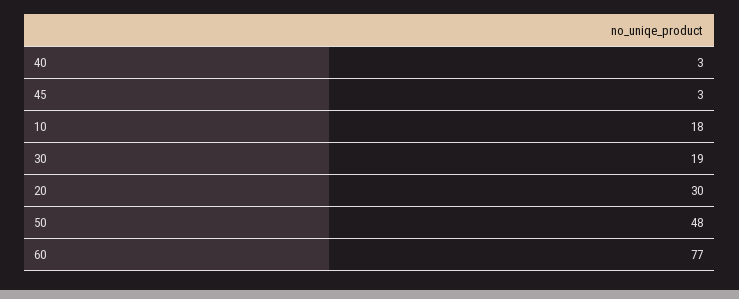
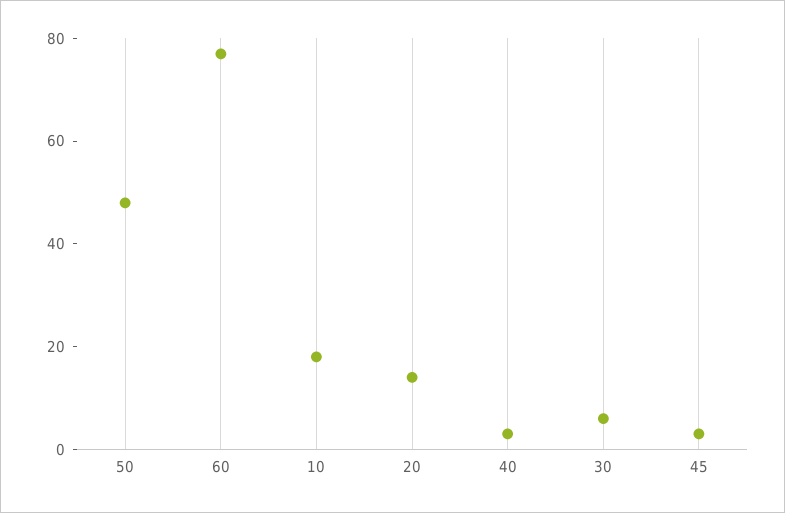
  {
    "40": 3,
    "45": 3,
    "10": 18,
-   "30": 19,
+   "30": 5,
-   "20": 30,
+   "20": 15,
    "50": 48,
    "60": 77
  }

